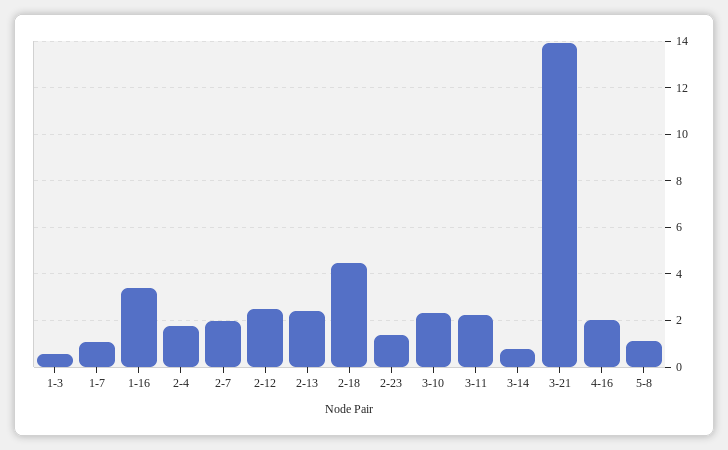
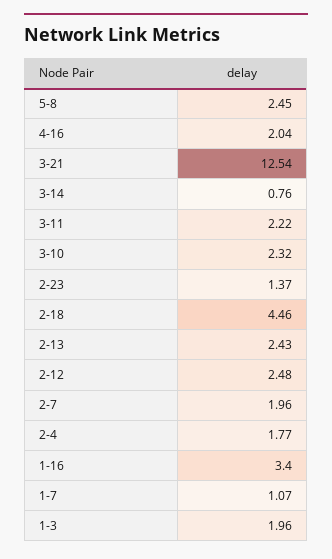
  {
-   "1-3": 0.5,
+   "1-3": 1.96,
    "1-7": 1.07,
    "1-16": 3.4,
    "2-4": 1.77,
    "2-7": 1.96,
    "2-12": 2.48,
    "2-13": 2.43,
    "2-18": 4.46,
    "2-23": 1.37,
    "3-10": 2.32,
    "3-11": 2.22,
    "3-14": 0.76,
-   "3-21": 14,
+   "3-21": 12.54,
    "4-16": 2.04,
-   "5-8": 1
+   "5-8": 2.45
  }

